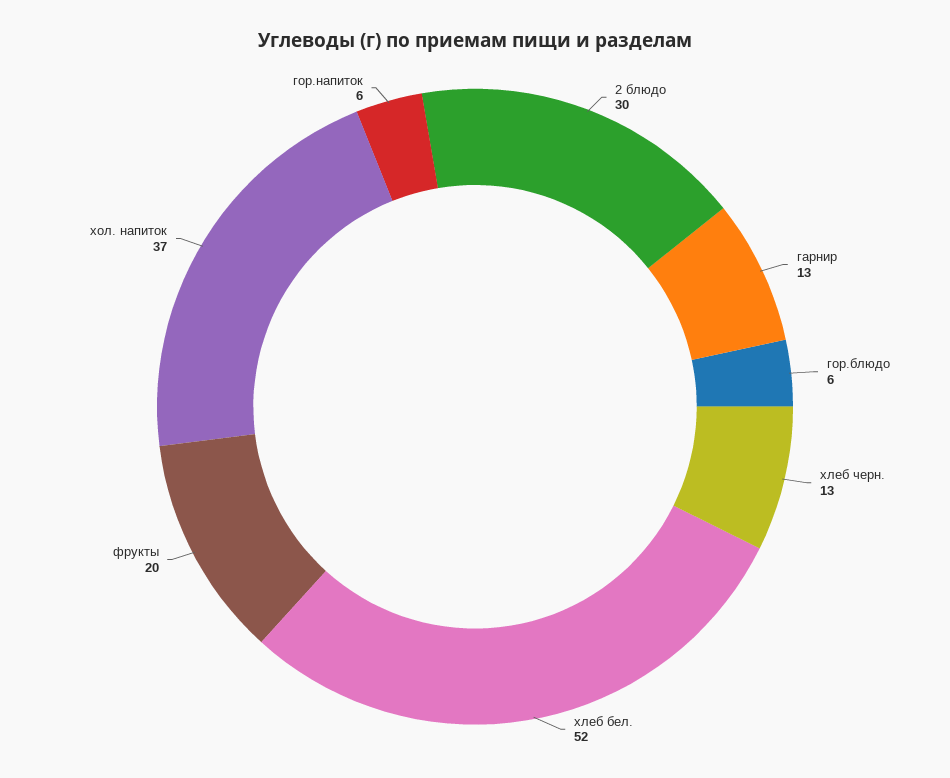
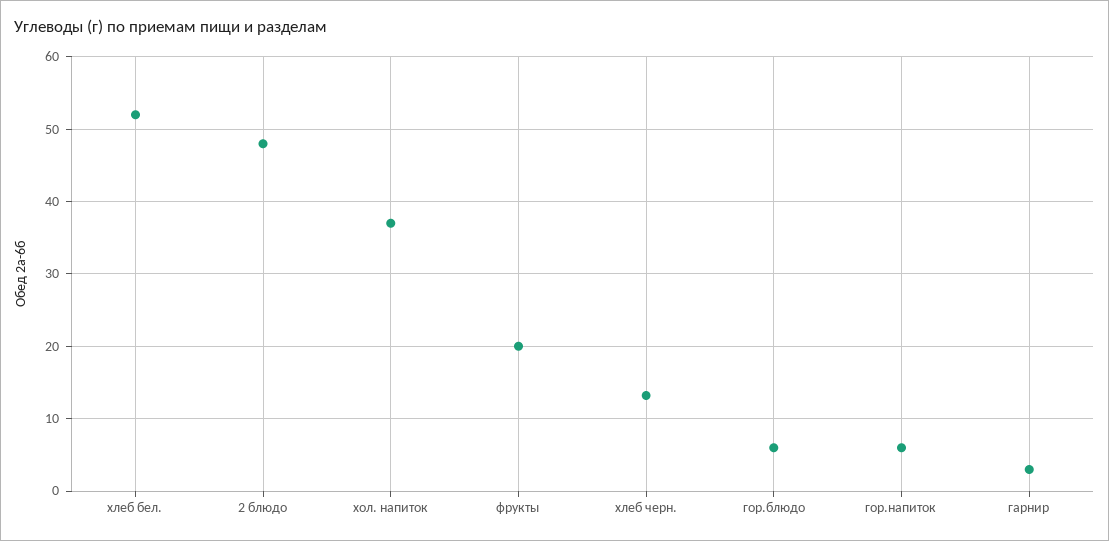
  {
-   "2 блюдо": 30,
+   "2 блюдо": 48,
-   "гарнир": 13,
+   "гарнир": 3,
    "гор.блюдо": 6,
    "хлеб черн.": 13,
    "хлеб бел.": 52,
    "фрукты": 20,
    "хол. напиток": 37,
    "гор.напиток": 6
  }

